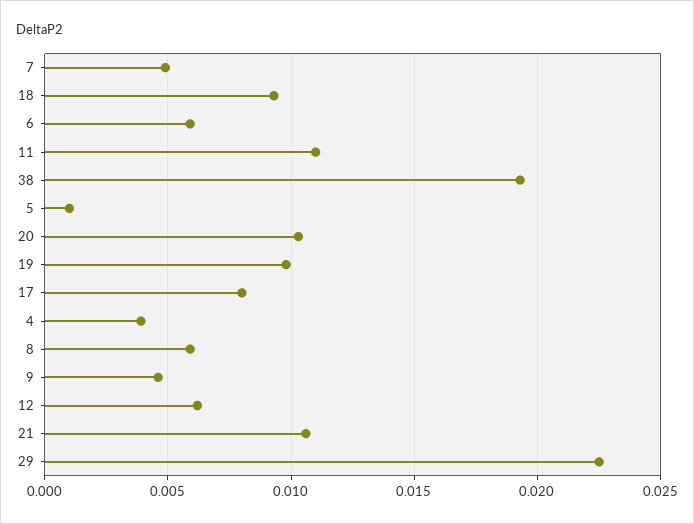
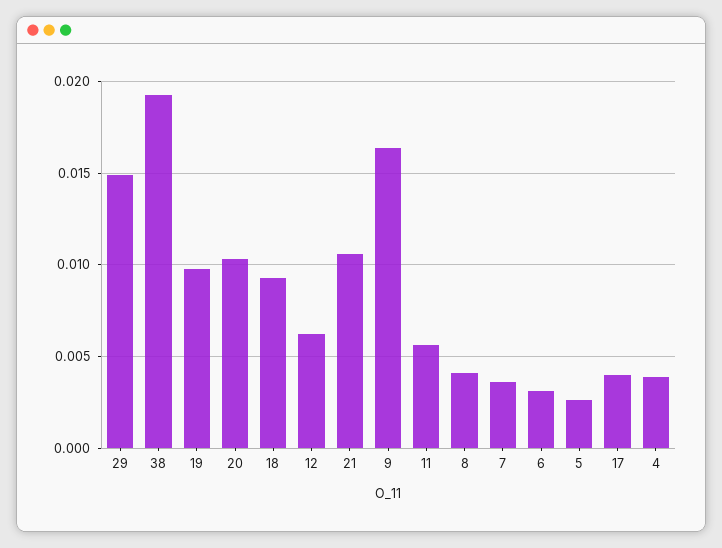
  {
-   "7": 0.005,
+   "7": 0.0035,
    "18": 0.0095,
-   "6": 0.006,
+   "6": 0.003,
-   "11": 0.011,
+   "11": 0.0055,
    "38": 0.0195,
-   "5": 0.001,
+   "5": 0.0025,
    "20": 0.0105,
    "19": 0.01,
-   "17": 0.008,
+   "17": 0.004,
    "4": 0.004,
-   "8": 0.006,
+   "8": 0.004,
-   "9": 0.0045,
+   "9": 0.0165,
    "12": 0.006,
    "21": 0.0105,
-   "29": 0.0225
+   "29": 0.015
  }

